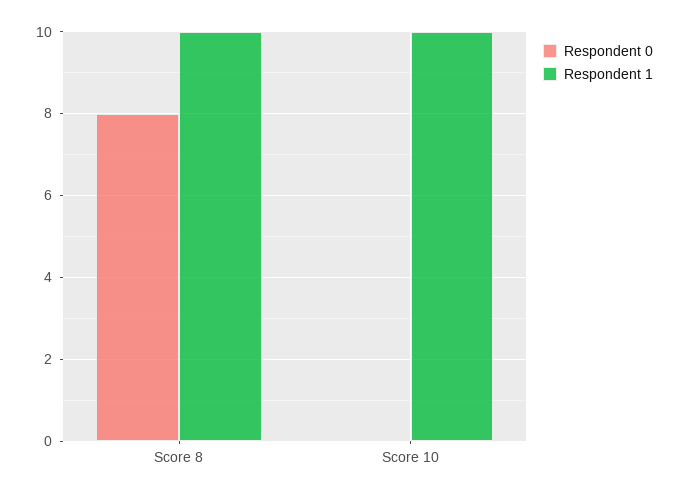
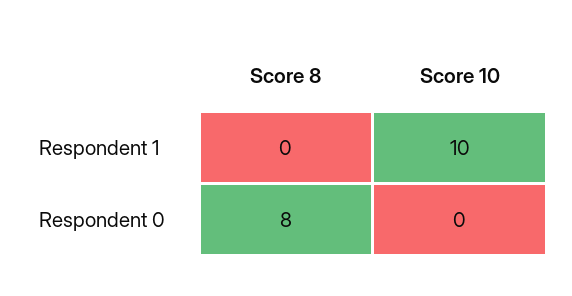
  {
    "Respondent 0": {
      "Score 8": 8,
      "Score 10": 0
    },
    "Respondent 1": {
-     "Score 8": 10,
+     "Score 8": 0,
      "Score 10": 10
    }
  }

